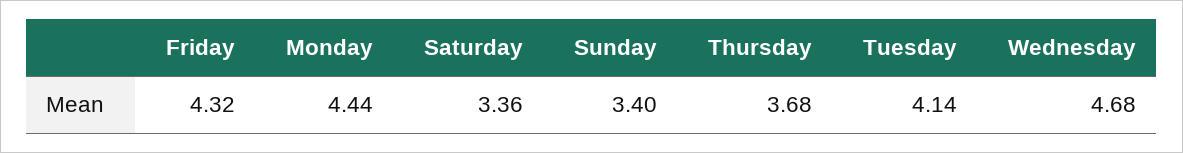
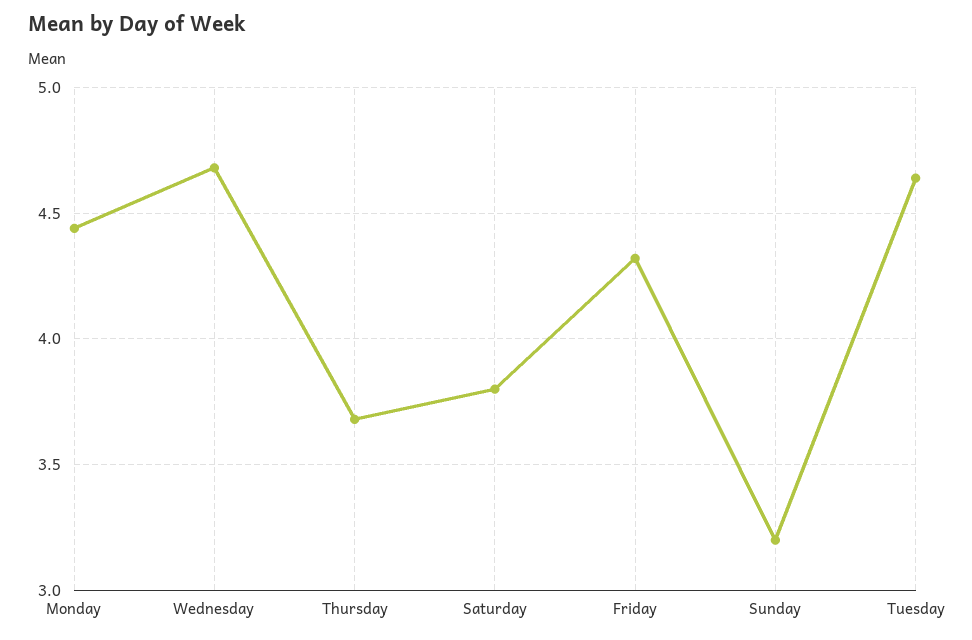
  {
    "Friday": 4.32,
    "Monday": 4.44,
-   "Saturday": 3.36,
+   "Saturday": 3.8,
-   "Sunday": 3.4,
+   "Sunday": 3.2,
    "Thursday": 3.68,
-   "Tuesday": 4.14,
+   "Tuesday": 4.65,
    "Wednesday": 4.68
  }

